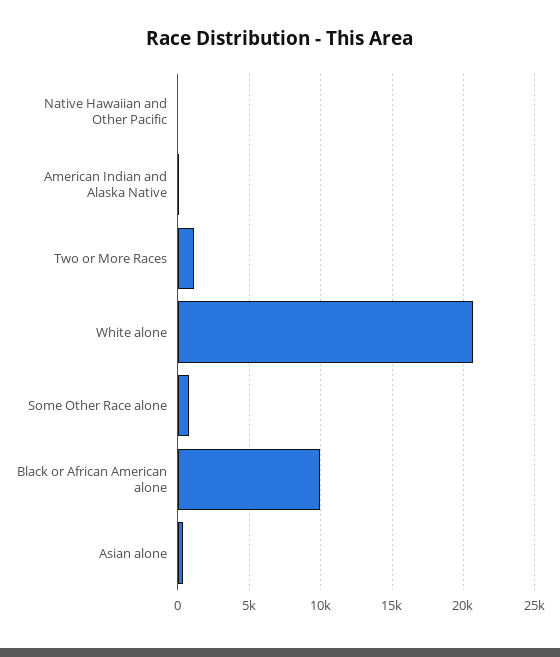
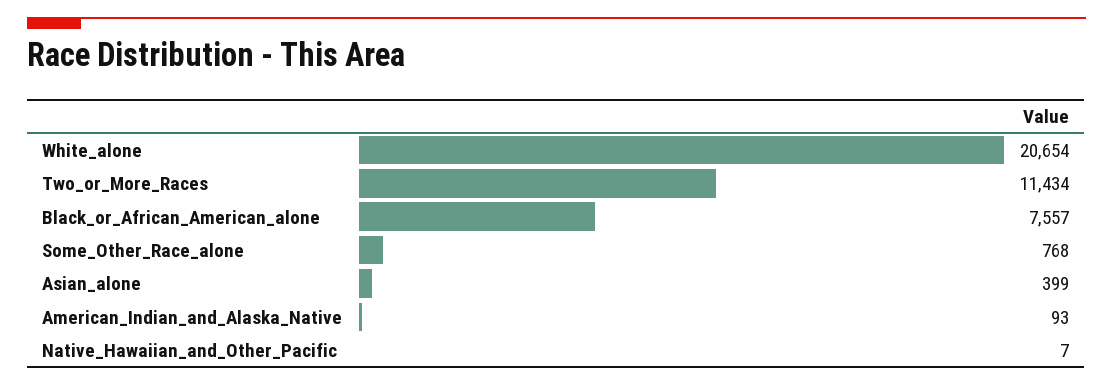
  {
    "Native Hawaiian and Other Pacific": 7,
    "American Indian and Alaska Native": 93,
-   "Two or More Races": 1000,
+   "Two or More Races": 11434,
    "White alone": 20654,
    "Some Other Race alone": 768,
-   "Black or African American alone": 10000,
+   "Black or African American alone": 7557,
    "Asian alone": 399
  }

